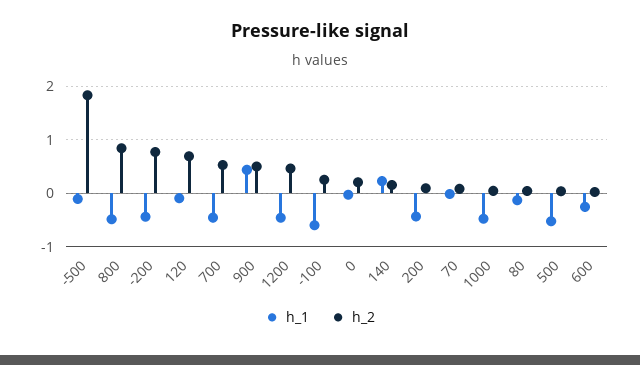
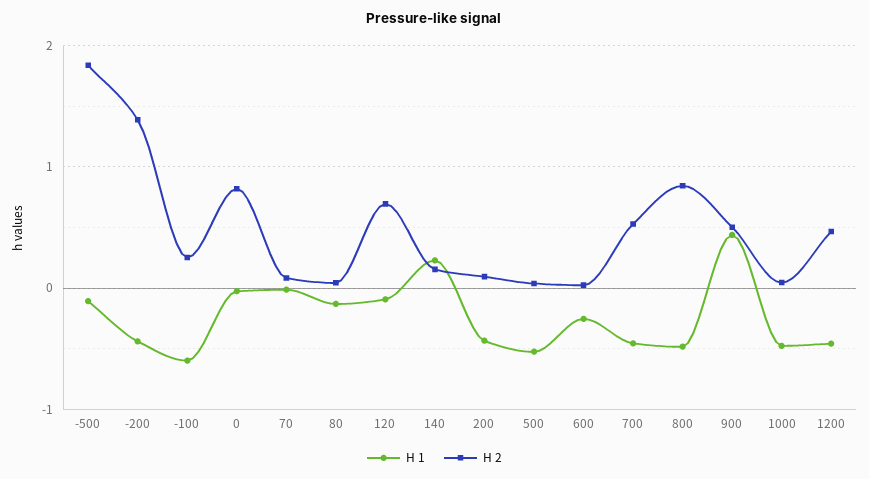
  {
    "h_1": {
      "-500": -0.1,
      "800": -0.5,
      "-200": -0.4,
      "120": -0.1,
      "700": -0.5,
      "900": 0.4,
      "1200": -0.5,
      "-100": -0.6,
      "0": 0,
      "140": 0.2,
      "200": -0.4,
      "70": 0,
      "1000": -0.5,
      "80": -0.1,
      "500": -0.5,
      "600": -0.3
    },
    "h_2": {
      "-500": 1.8,
      "800": 0.8,
-     "-200": 0.8,
+     "-200": 1.4,
      "120": 0.7,
      "700": 0.5,
      "900": 0.5,
      "1200": 0.5,
      "-100": 0.3,
-     "0": 0.2,
+     "0": 0.8,
      "140": 0.2,
      "200": 0.1,
      "70": 0.1,
      "1000": 0,
      "80": 0,
      "500": 0,
      "600": 0
    }
  }

